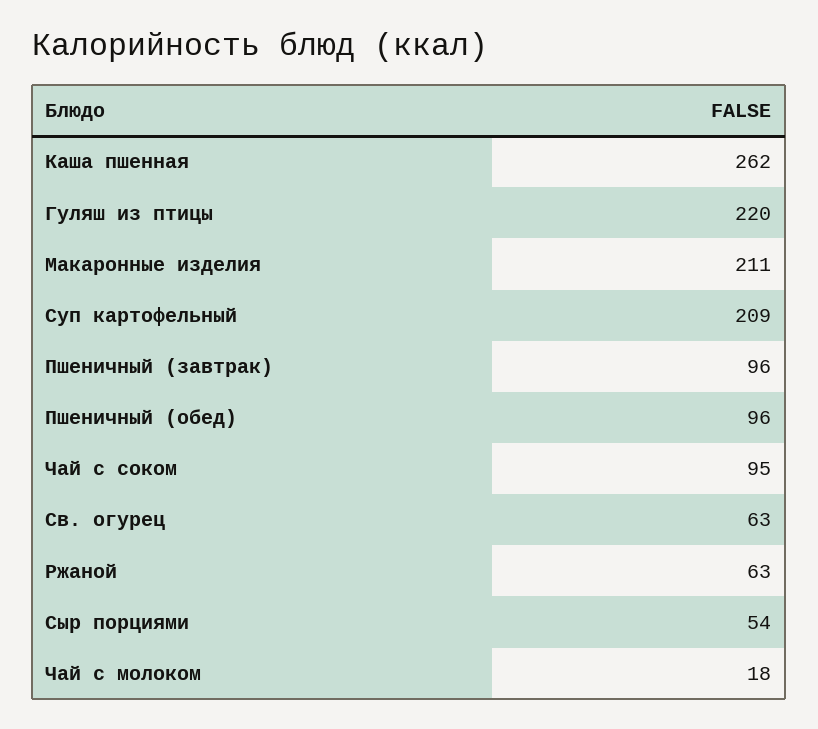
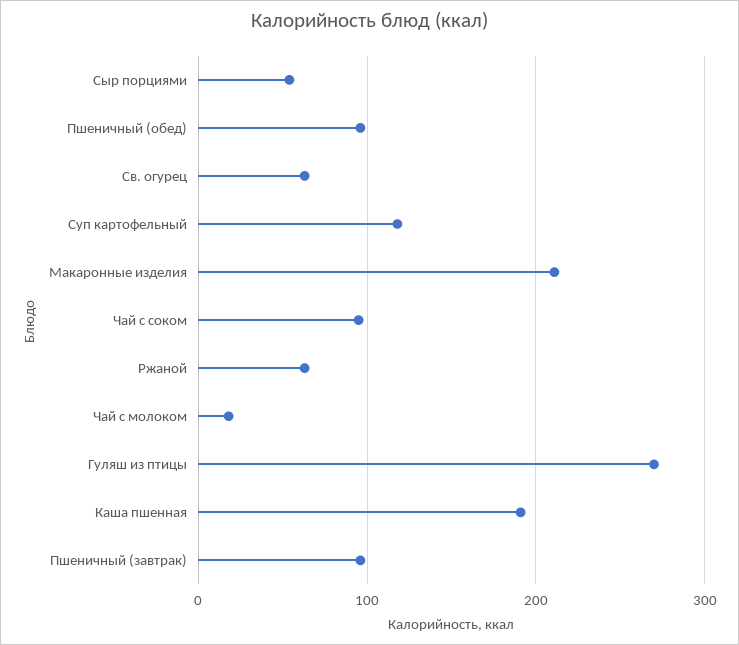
  {
-   "Каша пшенная": 262,
+   "Каша пшенная": 190,
-   "Гуляш из птицы": 220,
+   "Гуляш из птицы": 270,
    "Макаронные изделия": 211,
-   "Суп картофельный": 209,
+   "Суп картофельный": 120,
    "Пшеничный (завтрак)": 96,
    "Пшеничный (обед)": 96,
    "Чай с соком": 95,
    "Св. огурец": 63,
    "Ржаной": 63,
    "Сыр порциями": 54,
    "Чай с молоком": 18
  }

